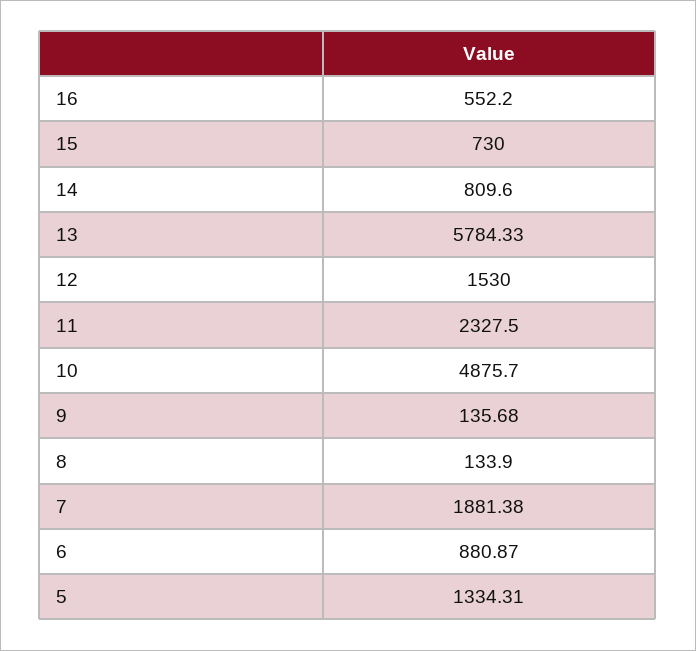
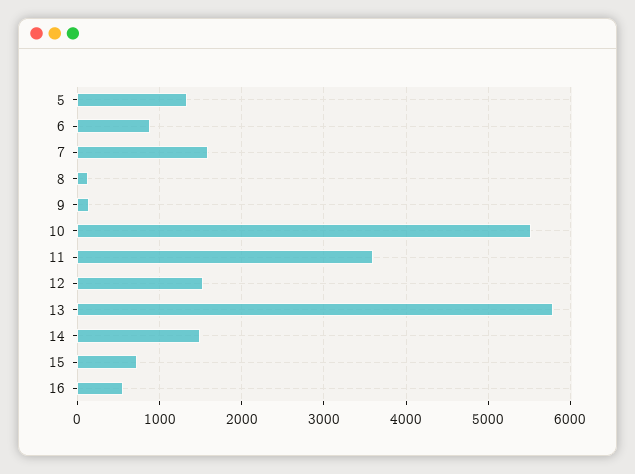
  {
    "16": 552.2,
    "15": 730,
-   "14": 809.6,
+   "14": 1500,
    "13": 5784.33,
    "12": 1530,
-   "11": 2327.5,
+   "11": 3600,
-   "10": 4875.7,
+   "10": 5500,
    "9": 135.68,
    "8": 133.9,
-   "7": 1881.38,
+   "7": 1600,
    "6": 880.87,
    "5": 1334.31
  }

